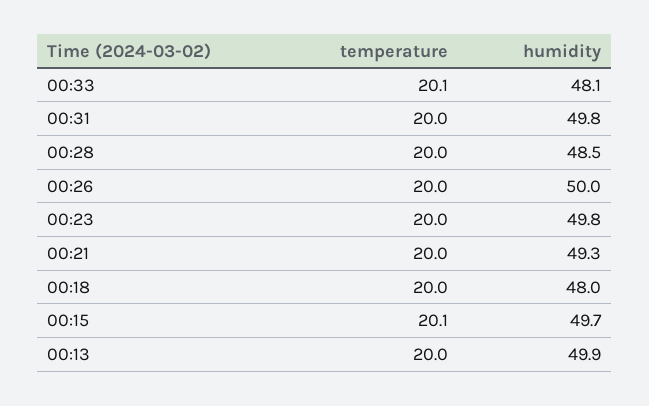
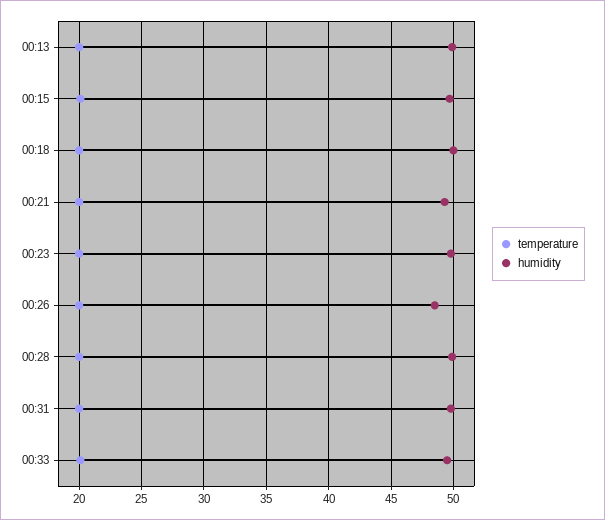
  {
    "temperature": {
      "00:33": 20.1,
      "00:31": 20,
      "00:28": 20,
      "00:26": 20,
      "00:23": 20,
      "00:21": 20,
      "00:18": 20,
      "00:15": 20.1,
      "00:13": 20
    },
    "humidity": {
-     "00:33": 48.1,
+     "00:33": 49.5,
      "00:31": 49.8,
-     "00:28": 48.5,
+     "00:28": 50,
-     "00:26": 50,
+     "00:26": 48.5,
      "00:23": 49.8,
      "00:21": 49.3,
-     "00:18": 48,
+     "00:18": 50,
      "00:15": 49.7,
      "00:13": 49.9
    }
  }

